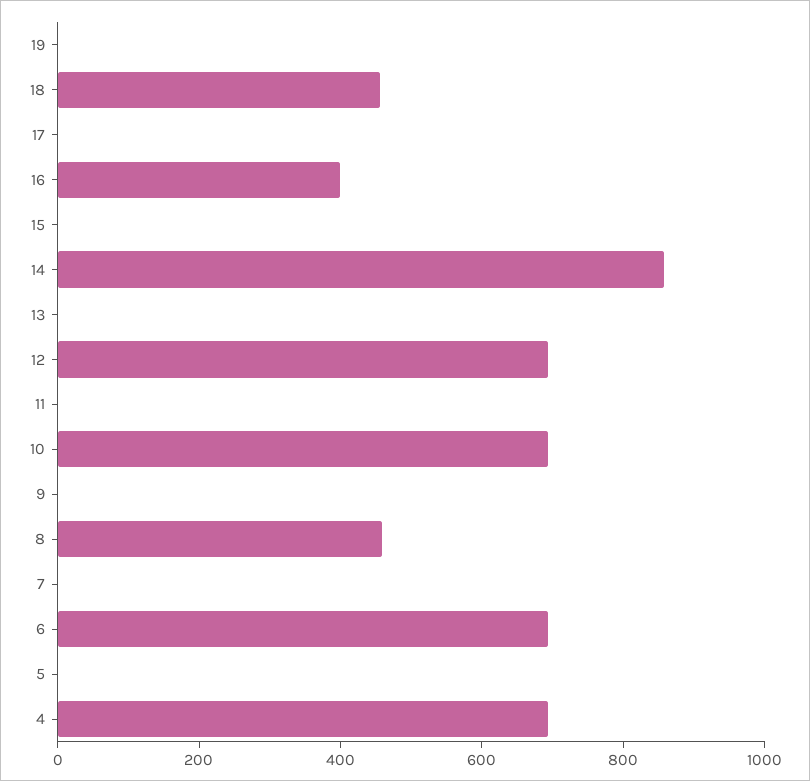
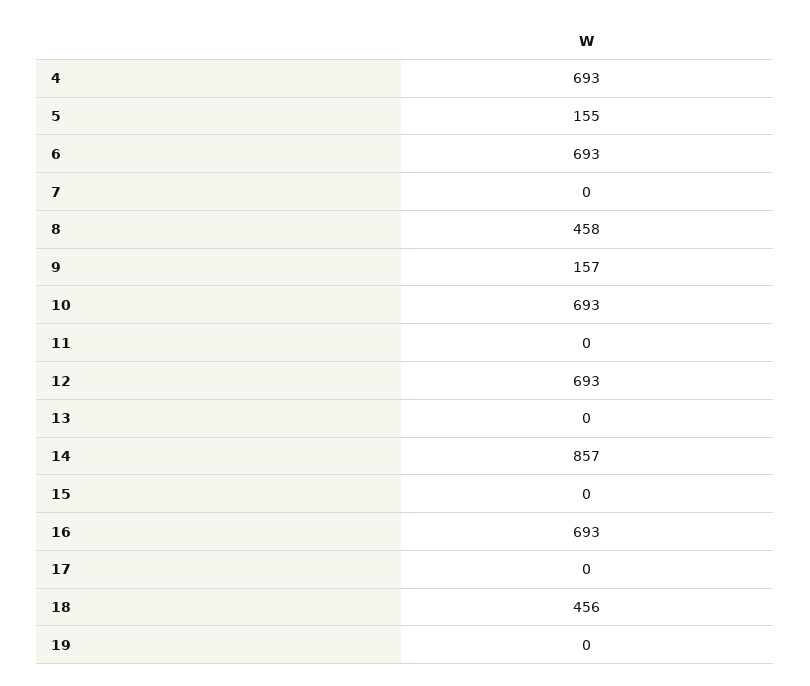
  {
    "19": 0,
    "18": 456,
    "17": 0,
-   "16": 400,
+   "16": 693,
    "15": 0,
    "14": 857,
    "13": 0,
    "12": 693,
    "11": 0,
    "10": 693,
-   "9": 0,
+   "9": 157,
    "8": 458,
    "7": 0,
    "6": 693,
-   "5": 0,
+   "5": 155,
    "4": 693
  }

